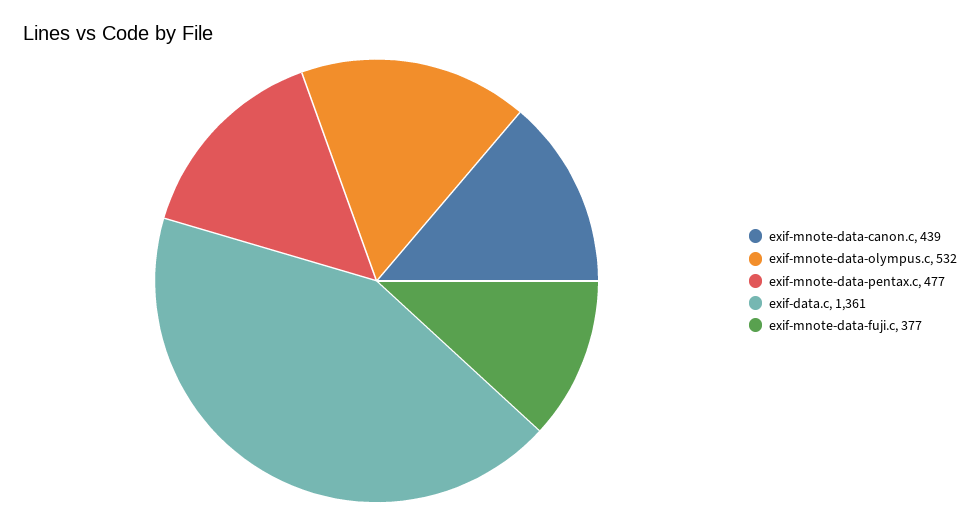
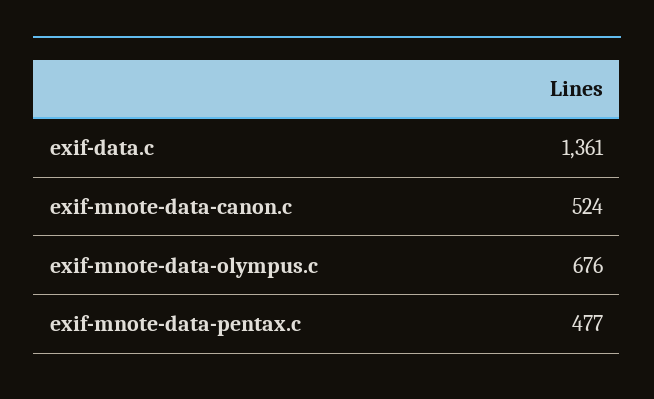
  {
-   "exif-mnote-data-canon.c": 439,
+   "exif-mnote-data-canon.c": 524,
-   "exif-mnote-data-olympus.c": 532,
+   "exif-mnote-data-olympus.c": 676,
    "exif-mnote-data-pentax.c": 477,
-   "exif-data.c": 1361,
+   "exif-data.c": 1361
-   "exif-mnote-data-fuji.c": 377
  }

